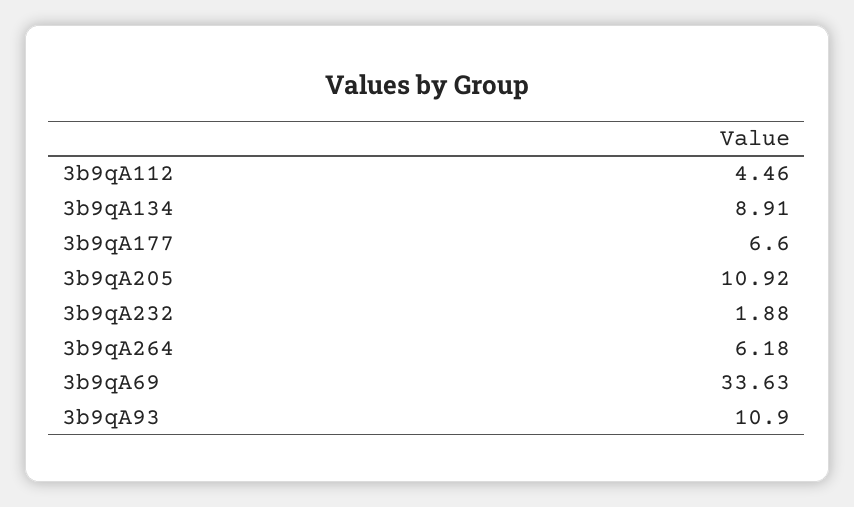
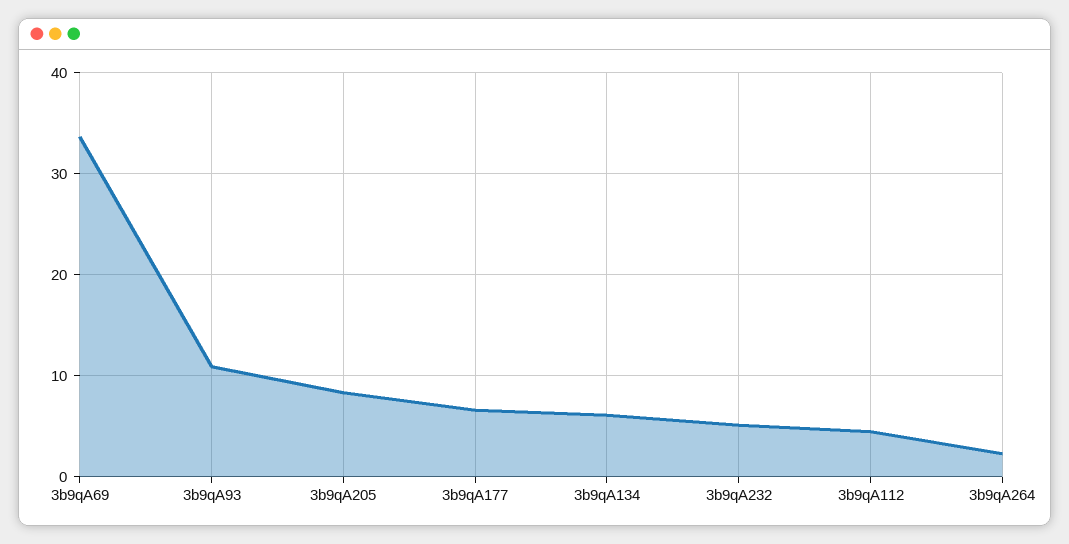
  {
    "3b9qA112": 4.46,
-   "3b9qA134": 8.91,
+   "3b9qA134": 6,
    "3b9qA177": 6.6,
-   "3b9qA205": 10.92,
+   "3b9qA205": 8,
-   "3b9qA232": 1.88,
+   "3b9qA232": 5,
-   "3b9qA264": 6.18,
+   "3b9qA264": 2,
    "3b9qA69": 33.63,
    "3b9qA93": 10.9
  }

